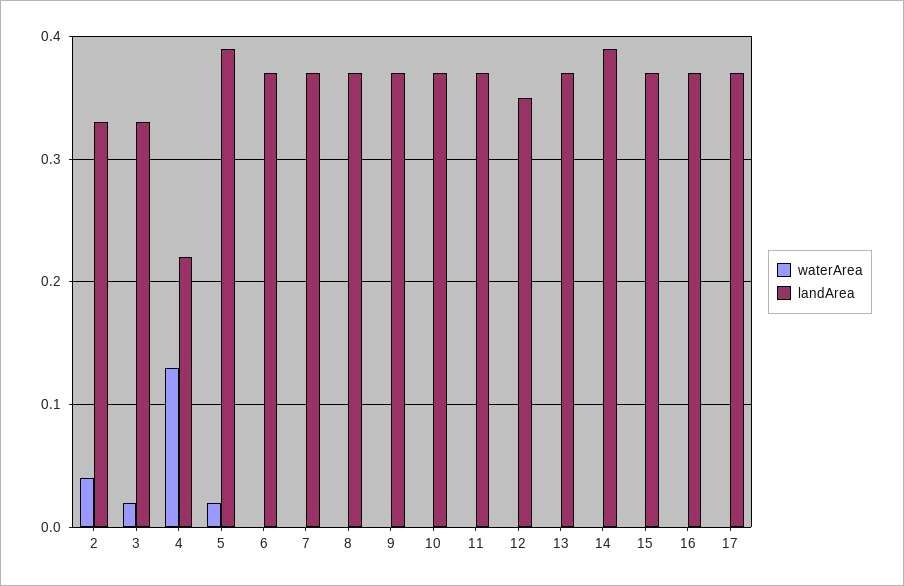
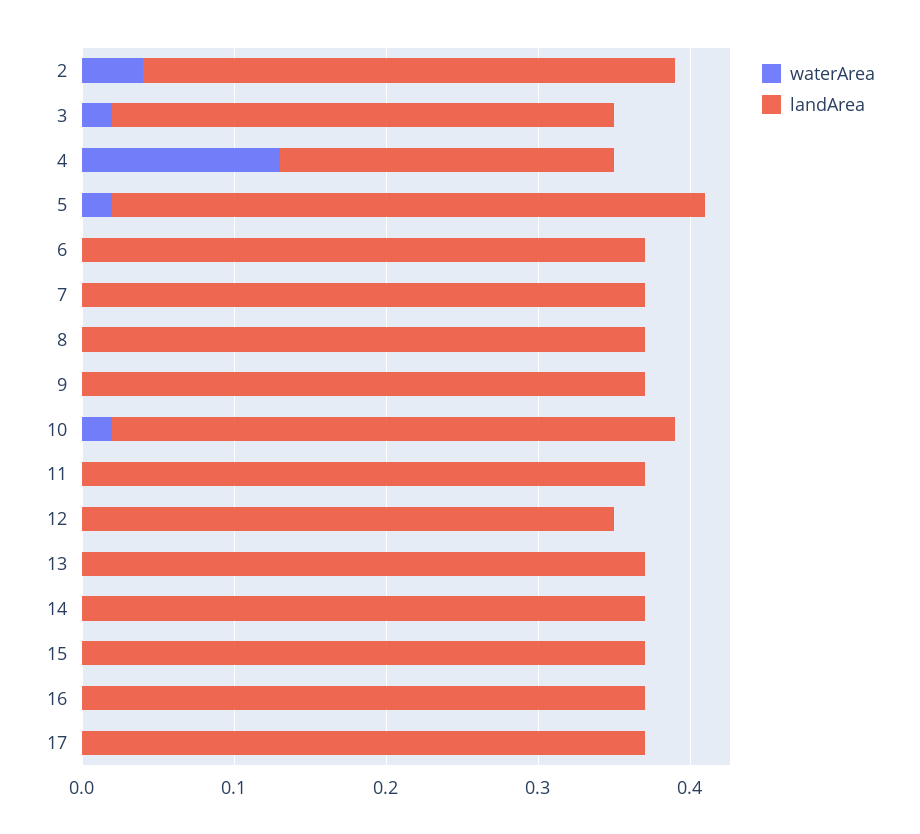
  {
    "waterArea": {
      "2": 0.04,
      "3": 0.02,
      "4": 0.13,
      "5": 0.02,
      "6": 0,
      "7": 0,
      "8": 0,
      "9": 0,
-     "10": 0,
+     "10": 0.02,
      "11": 0,
      "12": 0,
      "13": 0,
      "14": 0,
      "15": 0,
      "16": 0,
      "17": 0
    },
    "landArea": {
-     "2": 0.33,
+     "2": 0.35,
      "3": 0.33,
      "4": 0.22,
      "5": 0.39,
      "6": 0.37,
      "7": 0.37,
      "8": 0.37,
      "9": 0.37,
      "10": 0.37,
      "11": 0.37,
      "12": 0.35,
      "13": 0.37,
-     "14": 0.39,
+     "14": 0.37,
      "15": 0.37,
      "16": 0.37,
      "17": 0.37
    }
  }

